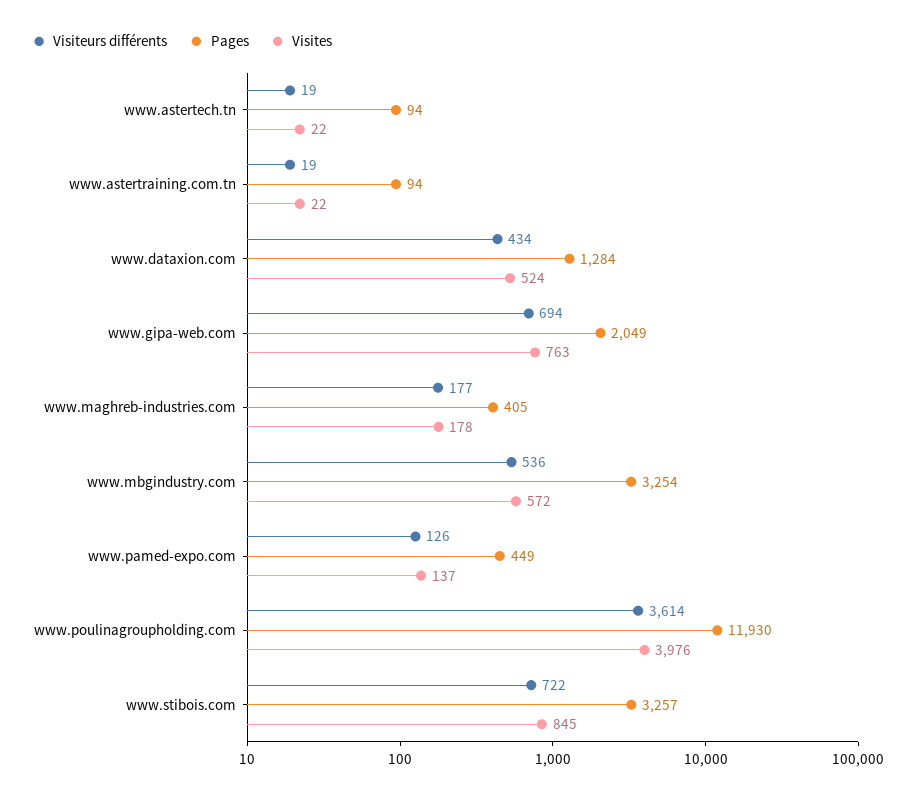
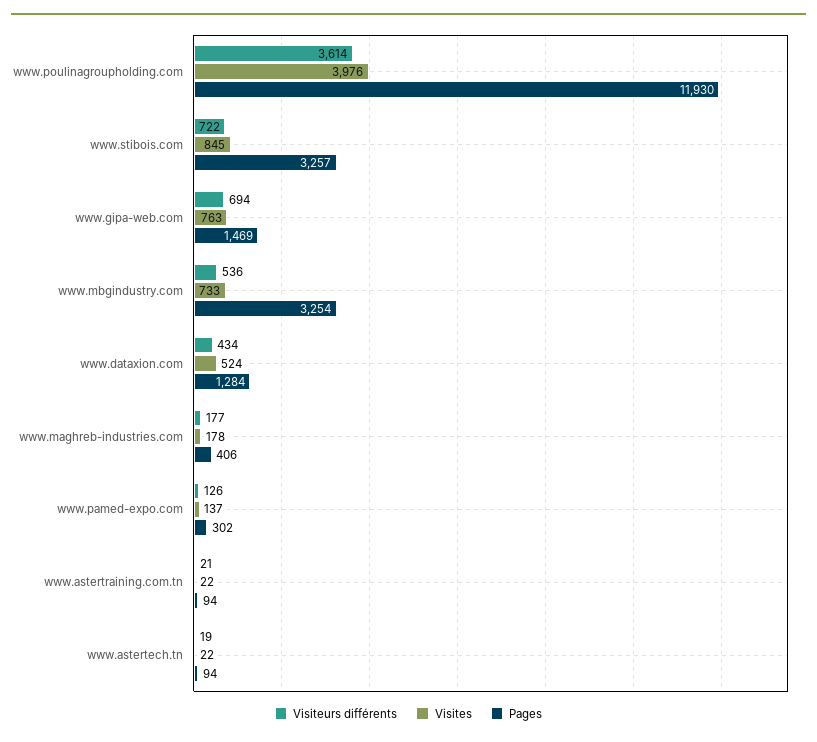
  {
    "Visiteurs différents": {
      "www.astertech.tn": 19,
-     "www.astertraining.com.tn": 19,
+     "www.astertraining.com.tn": 21,
      "www.dataxion.com": 434,
      "www.gipa-web.com": 694,
      "www.maghreb-industries.com": 177,
      "www.mbgindustry.com": 536,
      "www.pamed-expo.com": 126,
      "www.poulinagroupholding.com": 3614,
      "www.stibois.com": 722
    },
    "Pages": {
      "www.astertech.tn": 94,
      "www.astertraining.com.tn": 94,
      "www.dataxion.com": 1284,
-     "www.gipa-web.com": 2049,
+     "www.gipa-web.com": 1469,
-     "www.maghreb-industries.com": 405,
+     "www.maghreb-industries.com": 406,
      "www.mbgindustry.com": 3254,
-     "www.pamed-expo.com": 449,
+     "www.pamed-expo.com": 302,
      "www.poulinagroupholding.com": 11930,
      "www.stibois.com": 3257
    },
    "Visites": {
      "www.astertech.tn": 22,
      "www.astertraining.com.tn": 22,
      "www.dataxion.com": 524,
      "www.gipa-web.com": 763,
      "www.maghreb-industries.com": 178,
-     "www.mbgindustry.com": 572,
+     "www.mbgindustry.com": 733,
      "www.pamed-expo.com": 137,
      "www.poulinagroupholding.com": 3976,
      "www.stibois.com": 845
    }
  }

